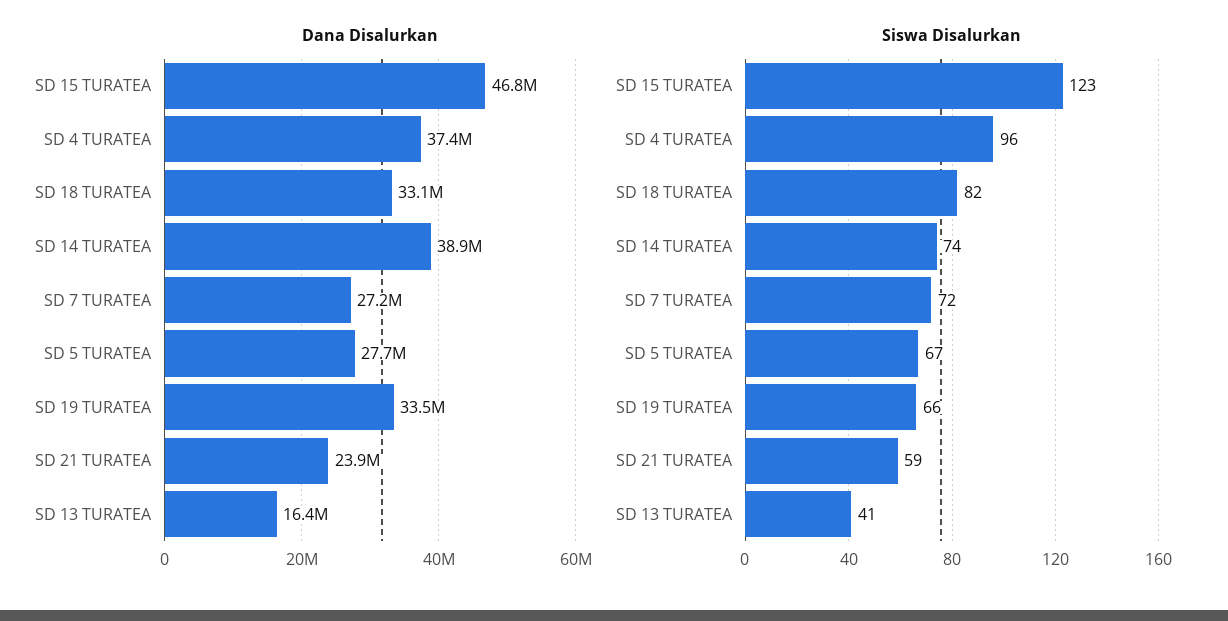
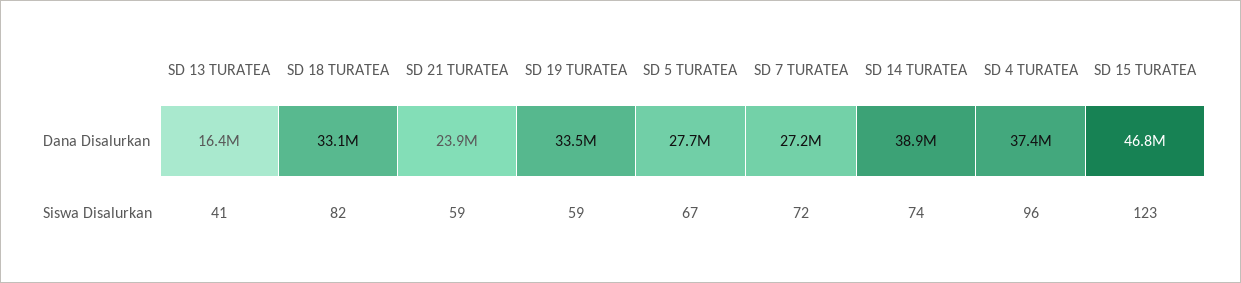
  {
    "Dana Disalurkan": {
      "SD 15 TURATEA": 46800000,
      "SD 4 TURATEA": 37400000,
      "SD 18 TURATEA": 33100000,
      "SD 14 TURATEA": 38900000,
      "SD 7 TURATEA": 27200000,
      "SD 5 TURATEA": 27700000,
      "SD 19 TURATEA": 33500000,
      "SD 21 TURATEA": 23900000,
      "SD 13 TURATEA": 16400000
    },
    "Siswa Disalurkan": {
      "SD 15 TURATEA": 123,
      "SD 4 TURATEA": 96,
      "SD 18 TURATEA": 82,
      "SD 14 TURATEA": 74,
      "SD 7 TURATEA": 72,
      "SD 5 TURATEA": 67,
-     "SD 19 TURATEA": 66,
+     "SD 19 TURATEA": 59,
      "SD 21 TURATEA": 59,
      "SD 13 TURATEA": 41
    }
  }

